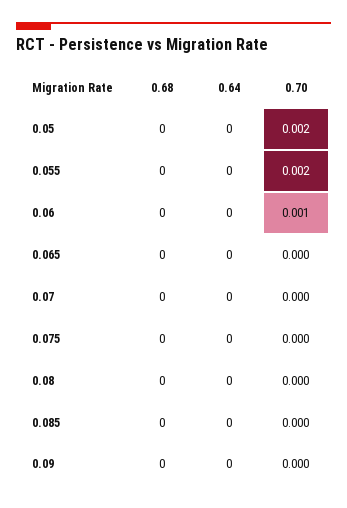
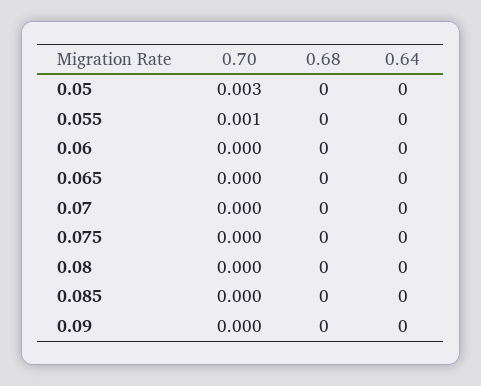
  {
    "0.68": {
      "0.05": 0,
      "0.055": 0,
      "0.06": 0,
      "0.065": 0,
      "0.07": 0,
      "0.075": 0,
      "0.08": 0,
      "0.085": 0,
      "0.09": 0
    },
    "0.64": {
      "0.05": 0,
      "0.055": 0,
      "0.06": 0,
      "0.065": 0,
      "0.07": 0,
      "0.075": 0,
      "0.08": 0,
      "0.085": 0,
      "0.09": 0
    },
    "0.70": {
-     "0.05": 0.002,
+     "0.05": 0.003,
-     "0.055": 0.002,
+     "0.055": 0.001,
-     "0.06": 0.001,
+     "0.06": 0,
      "0.065": 0,
      "0.07": 0,
      "0.075": 0,
      "0.08": 0,
      "0.085": 0,
      "0.09": 0
    }
  }

